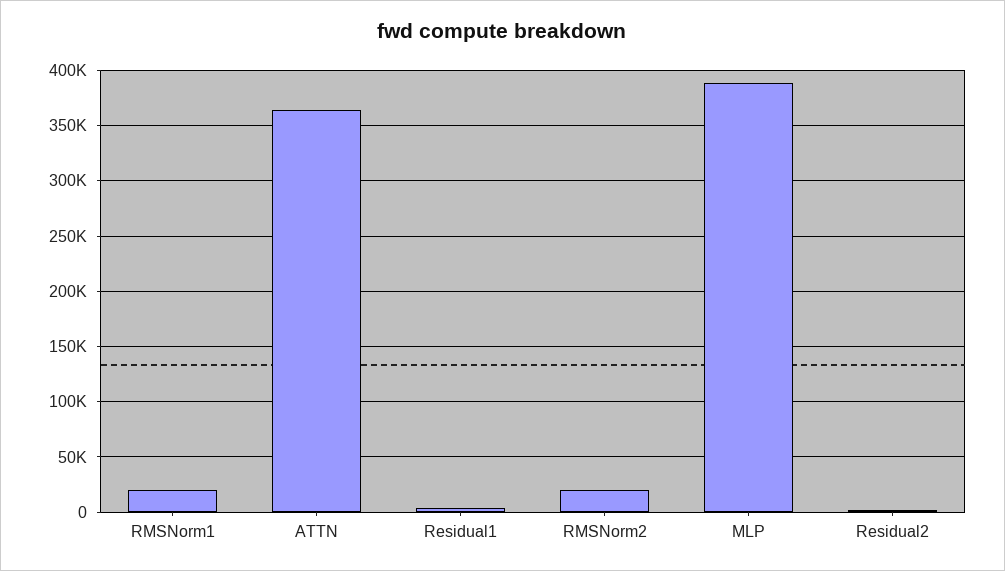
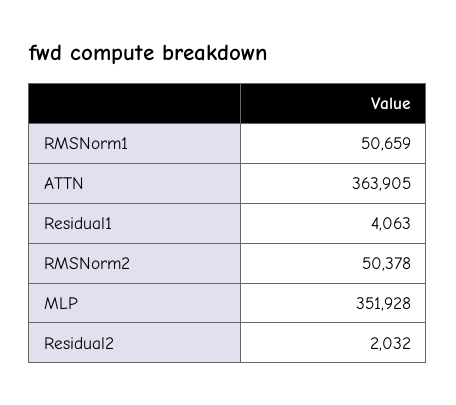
  {
-   "RMSNorm1": 20000,
+   "RMSNorm1": 50659,
    "ATTN": 363905,
    "Residual1": 4063,
-   "RMSNorm2": 20000,
+   "RMSNorm2": 50378,
-   "MLP": 390000,
+   "MLP": 351928,
    "Residual2": 2032
  }

